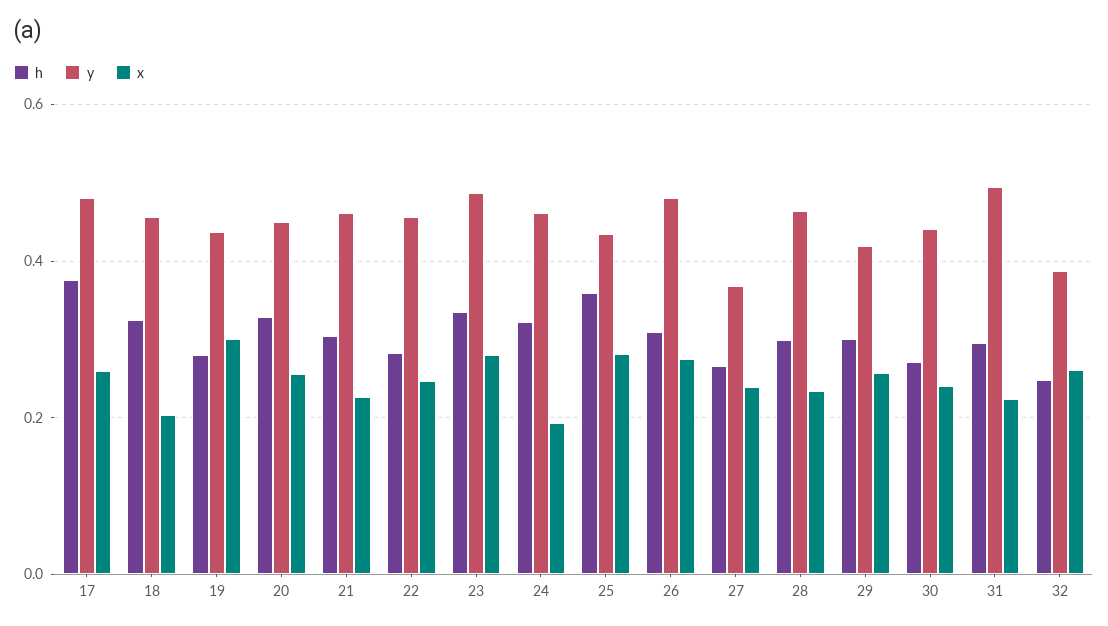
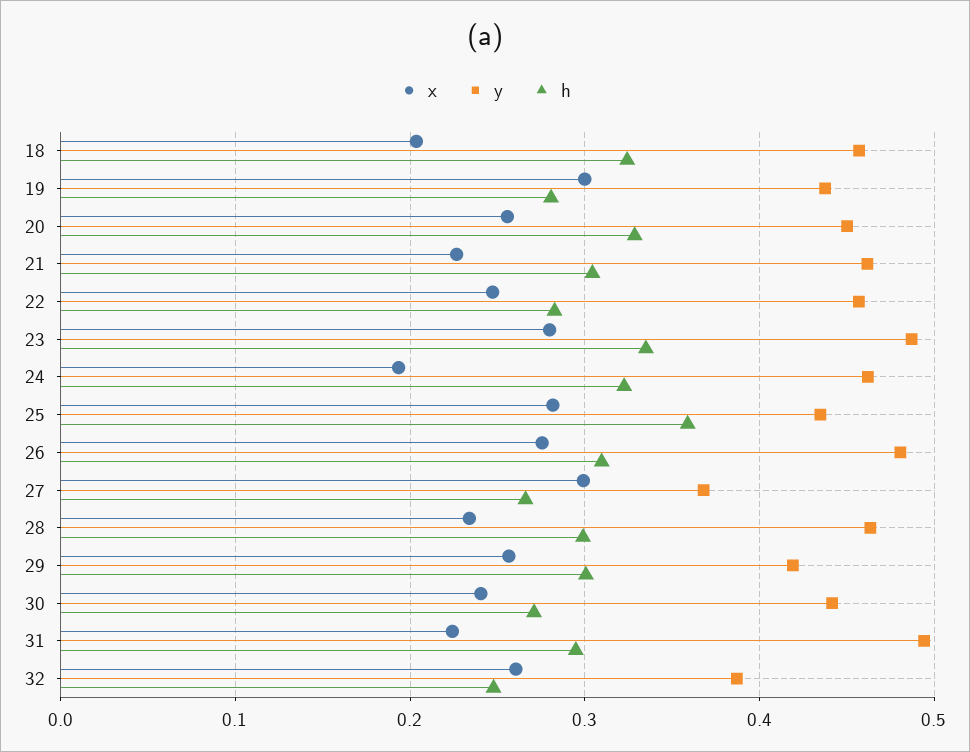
  {
    "h": {
-     "17": 0.38,
      "18": 0.32,
      "19": 0.28,
      "20": 0.33,
      "21": 0.3,
      "22": 0.28,
      "23": 0.33,
      "24": 0.32,
      "25": 0.36,
      "26": 0.31,
      "27": 0.27,
      "28": 0.3,
      "29": 0.3,
      "30": 0.27,
      "31": 0.29,
      "32": 0.25
    },
    "y": {
-     "17": 0.48,
      "18": 0.46,
      "19": 0.44,
      "20": 0.45,
      "21": 0.46,
      "22": 0.46,
      "23": 0.49,
      "24": 0.46,
      "25": 0.43,
      "26": 0.48,
      "27": 0.37,
      "28": 0.46,
      "29": 0.42,
      "30": 0.44,
      "31": 0.49,
      "32": 0.39
    },
    "x": {
-     "17": 0.26,
      "18": 0.2,
      "19": 0.3,
      "20": 0.26,
      "21": 0.23,
      "22": 0.25,
      "23": 0.28,
      "24": 0.19,
      "25": 0.28,
      "26": 0.28,
-     "27": 0.24,
+     "27": 0.3,
      "28": 0.23,
      "29": 0.26,
      "30": 0.24,
      "31": 0.22,
      "32": 0.26
    }
  }

